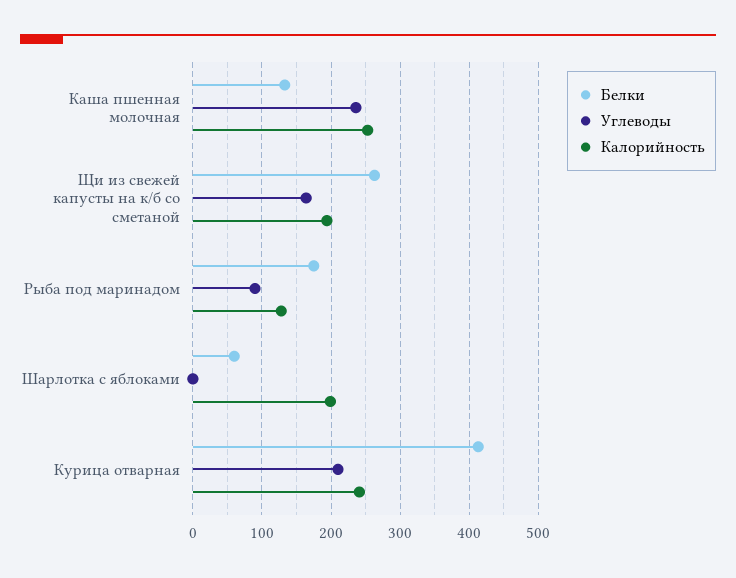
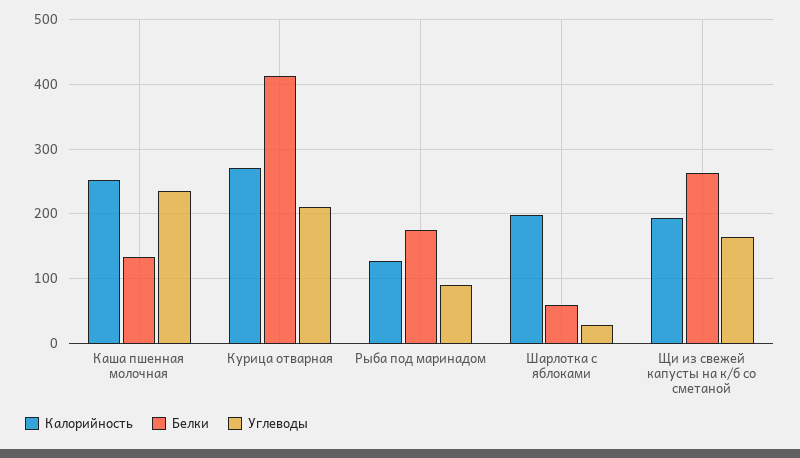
  {
    "Белки": {
      "Каша пшенная молочная": 130,
      "Щи из свежей капусты на к/б со сметаной": 260,
      "Рыба под маринадом": 180,
      "Шарлотка с яблоками": 60,
      "Курица отварная": 410
    },
    "Углеводы": {
      "Каша пшенная молочная": 240,
      "Щи из свежей капусты на к/б со сметаной": 160,
      "Рыба под маринадом": 90,
-     "Шарлотка с яблоками": 0,
+     "Шарлотка с яблоками": 30,
      "Курица отварная": 210
    },
    "Калорийность": {
      "Каша пшенная молочная": 250,
      "Щи из свежей капусты на к/б со сметаной": 190,
      "Рыба под маринадом": 130,
      "Шарлотка с яблоками": 200,
-     "Курица отварная": 240
+     "Курица отварная": 270
    }
  }

